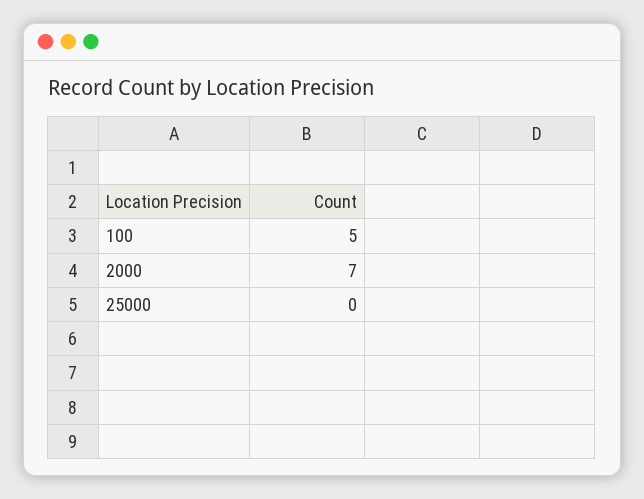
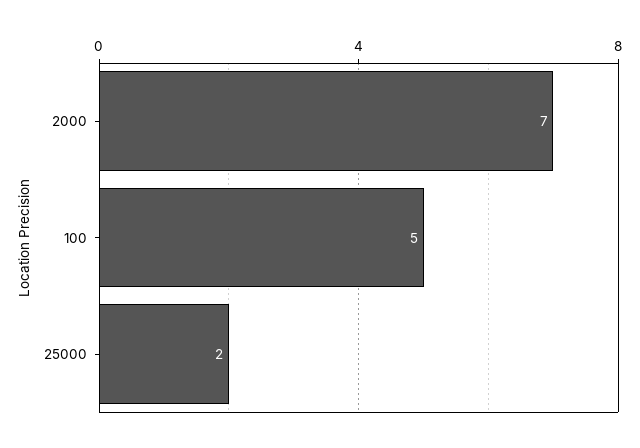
  {
    "100": 5,
    "2000": 7,
-   "25000": 0
+   "25000": 2
  }

